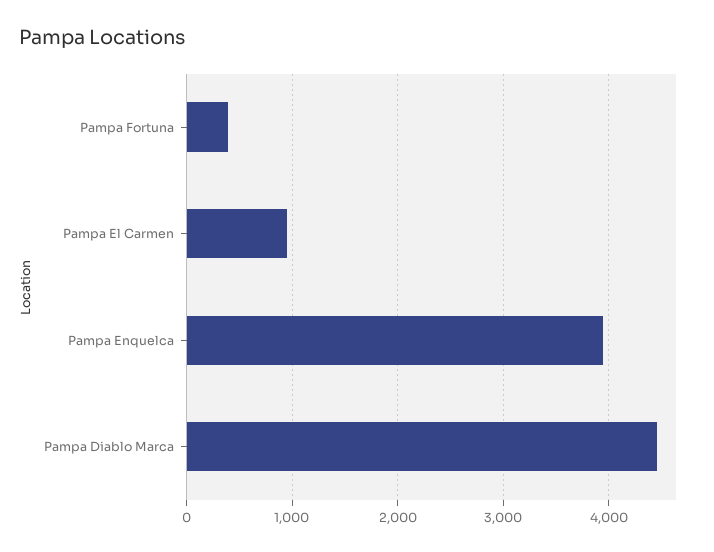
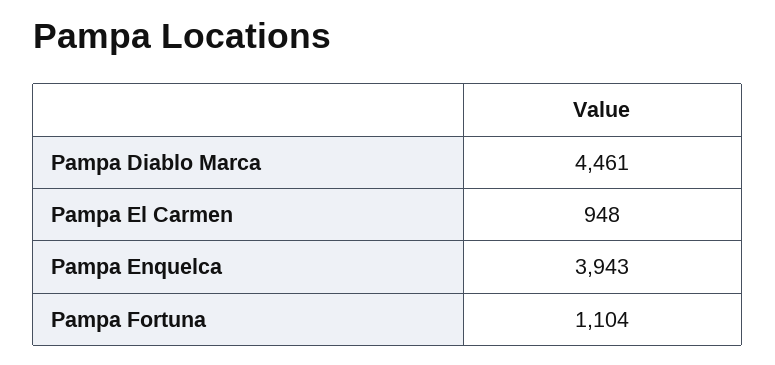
  {
-   "Pampa Fortuna": 400,
+   "Pampa Fortuna": 1104,
    "Pampa El Carmen": 948,
    "Pampa Enquelca": 3943,
    "Pampa Diablo Marca": 4461
  }

